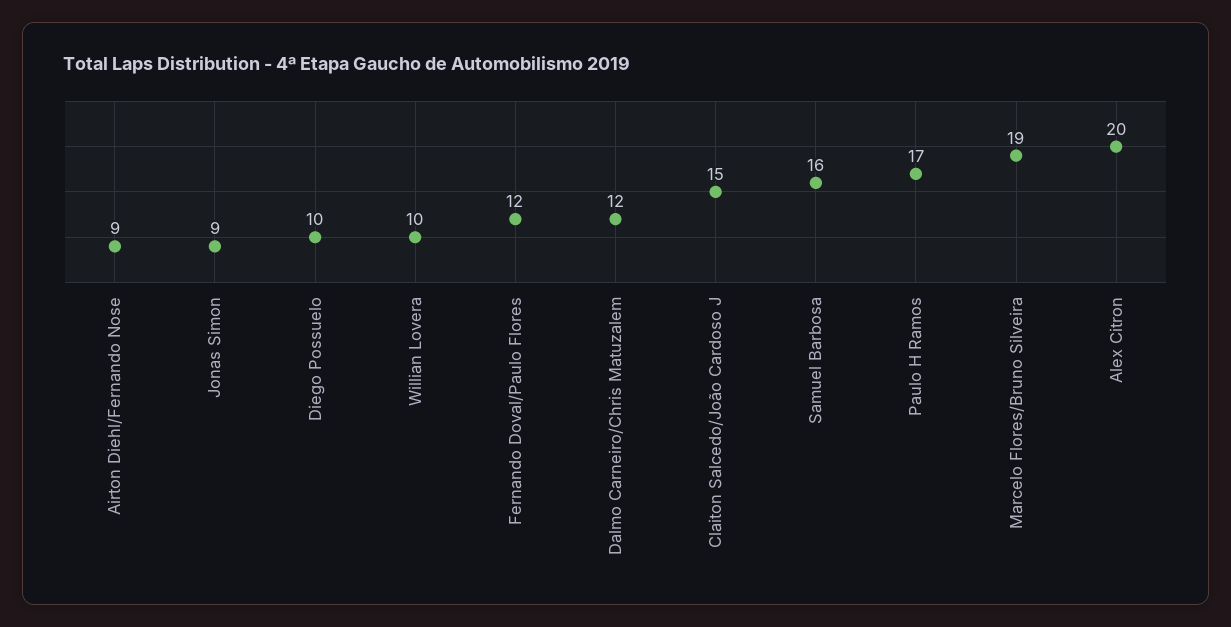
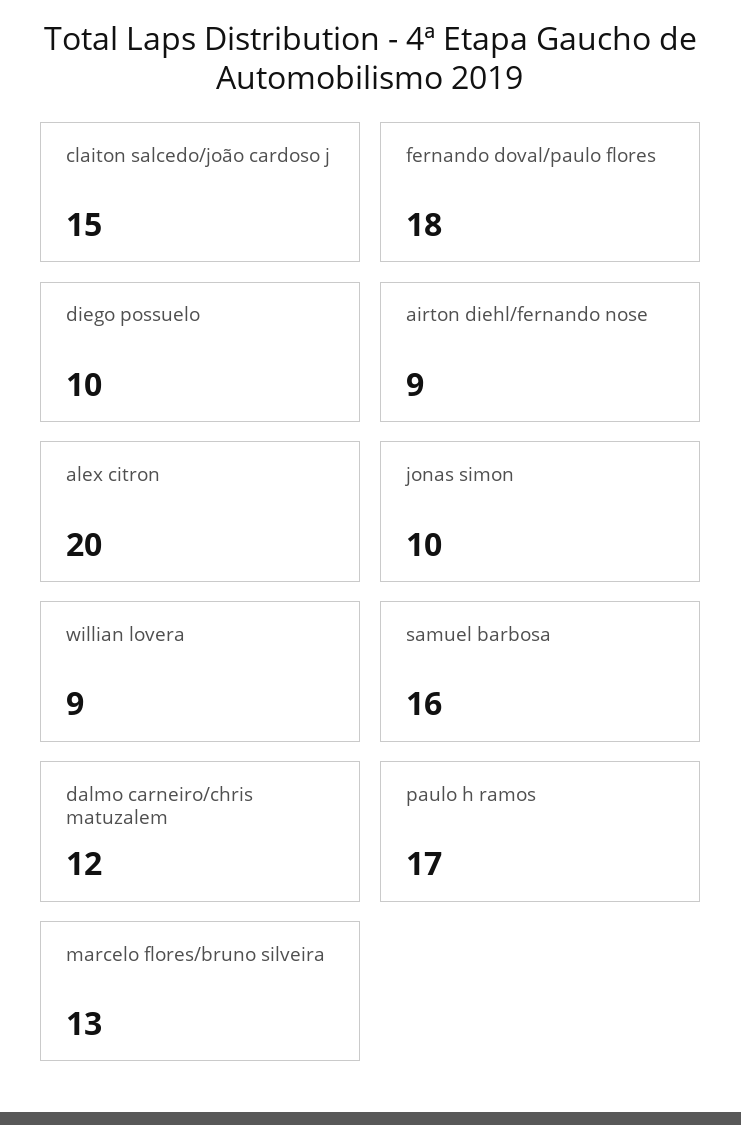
  {
    "Airton Diehl/Fernando Nose": 9,
-   "Jonas Simon": 9,
+   "Jonas Simon": 10,
    "Diego Possuelo": 10,
-   "Willian Lovera": 10,
+   "Willian Lovera": 9,
-   "Fernando Doval/Paulo Flores": 12,
+   "Fernando Doval/Paulo Flores": 18,
    "Dalmo Carneiro/Chris Matuzalem": 12,
    "Claiton Salcedo/João Cardoso J": 15,
    "Samuel Barbosa": 16,
    "Paulo H Ramos": 17,
-   "Marcelo Flores/Bruno Silveira": 19,
+   "Marcelo Flores/Bruno Silveira": 13,
    "Alex Citron": 20
  }

